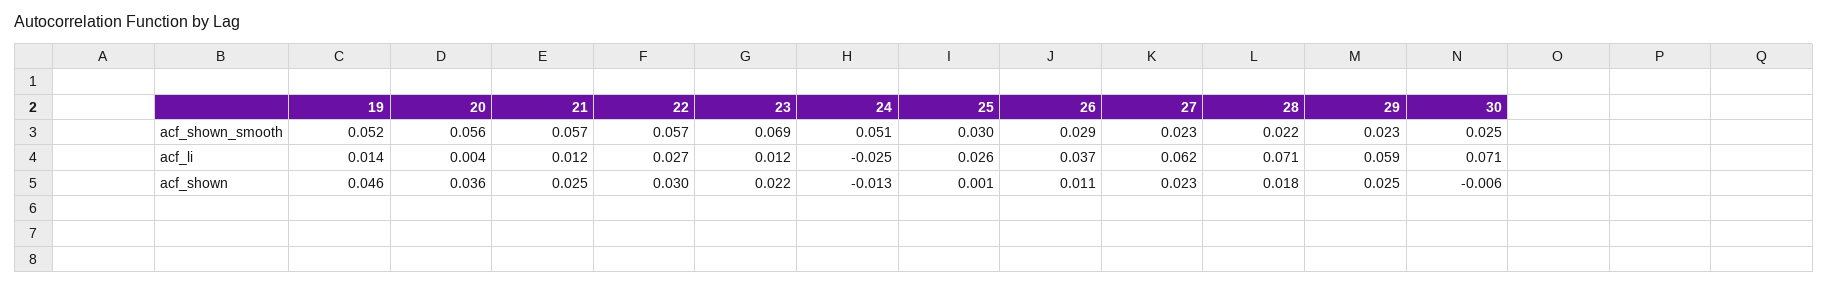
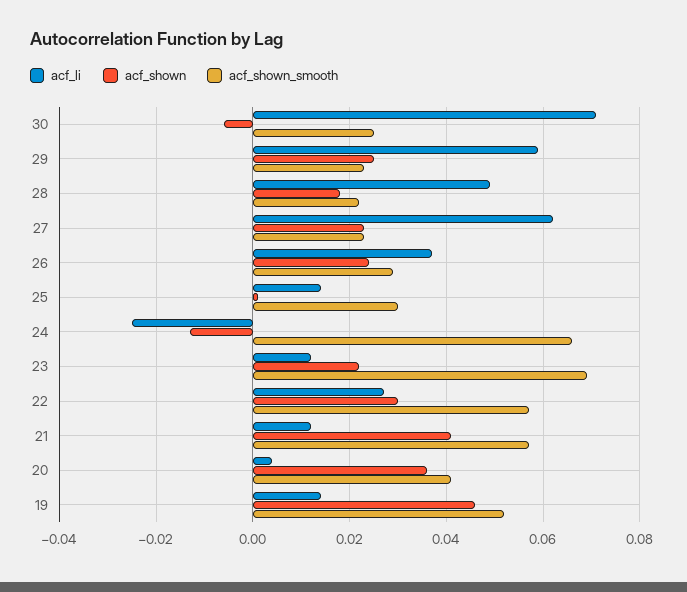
  {
    "acf_shown_smooth": {
      "19": 0.052,
-     "20": 0.056,
+     "20": 0.04,
      "21": 0.057,
      "22": 0.057,
      "23": 0.069,
-     "24": 0.051,
+     "24": 0.065,
      "25": 0.03,
      "26": 0.029,
      "27": 0.023,
      "28": 0.022,
      "29": 0.023,
      "30": 0.025
    },
    "acf_li": {
      "19": 0.014,
      "20": 0.004,
      "21": 0.012,
      "22": 0.027,
      "23": 0.012,
      "24": -0.025,
-     "25": 0.026,
+     "25": 0.015,
      "26": 0.037,
      "27": 0.062,
-     "28": 0.071,
+     "28": 0.05,
      "29": 0.059,
      "30": 0.071
    },
    "acf_shown": {
      "19": 0.046,
      "20": 0.036,
-     "21": 0.025,
+     "21": 0.04,
      "22": 0.03,
      "23": 0.022,
      "24": -0.013,
      "25": 0.001,
-     "26": 0.011,
+     "26": 0.025,
      "27": 0.023,
      "28": 0.018,
      "29": 0.025,
      "30": -0.006
    }
  }

